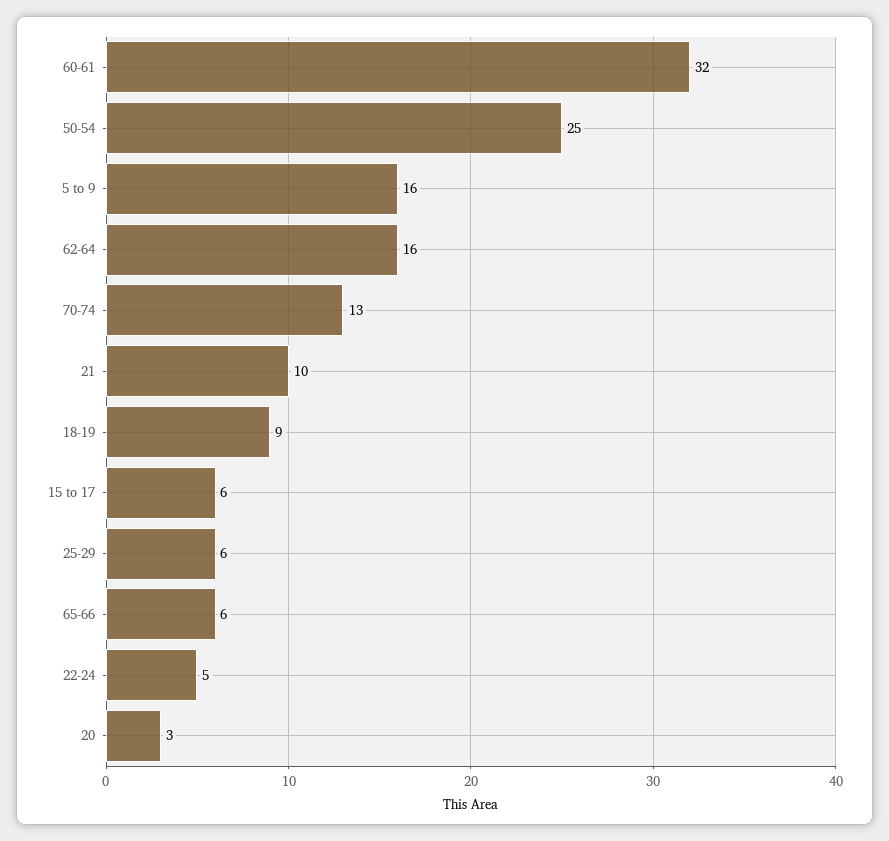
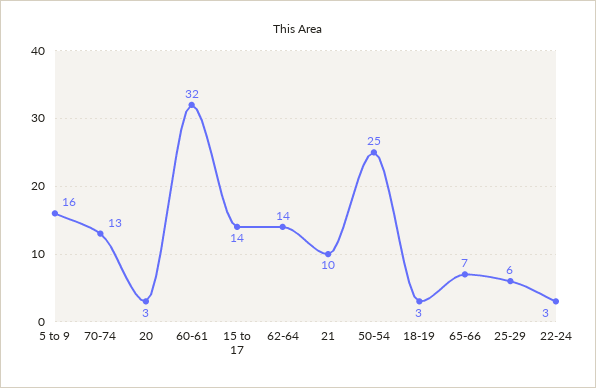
  {
    "60-61": 32,
    "50-54": 25,
    "5 to 9": 16,
-   "62-64": 16,
+   "62-64": 14,
    "70-74": 13,
    "21": 10,
-   "18-19": 9,
+   "18-19": 3,
-   "15 to 17": 6,
+   "15 to 17": 14,
    "25-29": 6,
-   "65-66": 6,
+   "65-66": 7,
-   "22-24": 5,
+   "22-24": 3,
    "20": 3
  }

